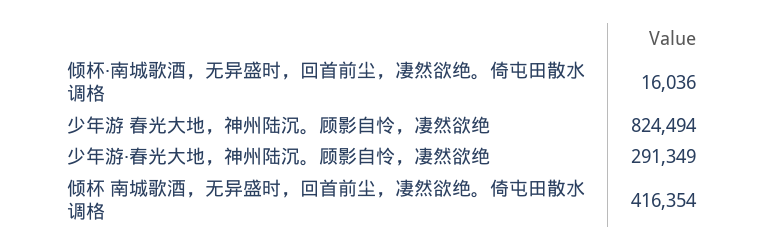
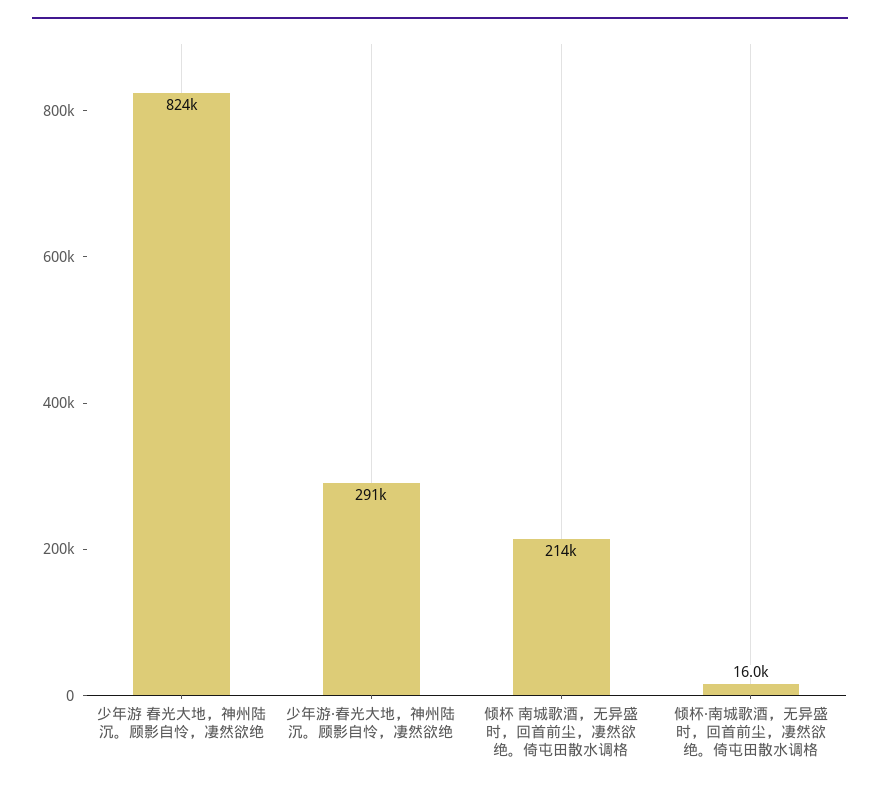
  {
    "倾杯·南城歌酒，无异盛时，回首前尘，凄然欲绝。倚屯田散水调格": 16036,
    "少年游 春光大地，神州陆沉。顾影自怜，凄然欲绝": 824494,
    "少年游·春光大地，神州陆沉。顾影自怜，凄然欲绝": 291349,
-   "倾杯 南城歌酒，无异盛时，回首前尘，凄然欲绝。倚屯田散水调格": 416354
+   "倾杯 南城歌酒，无异盛时，回首前尘，凄然欲绝。倚屯田散水调格": 214000
  }

